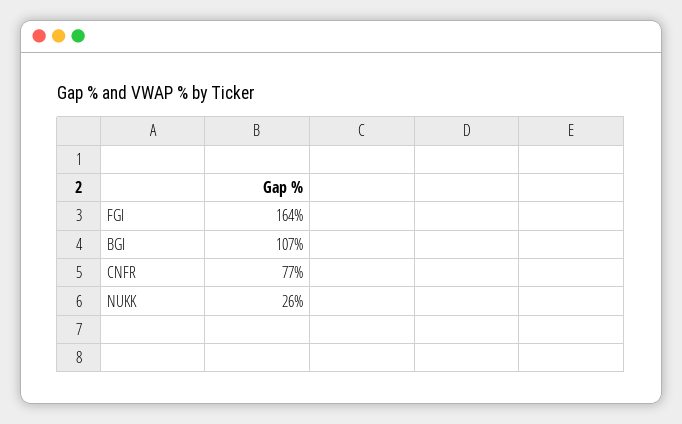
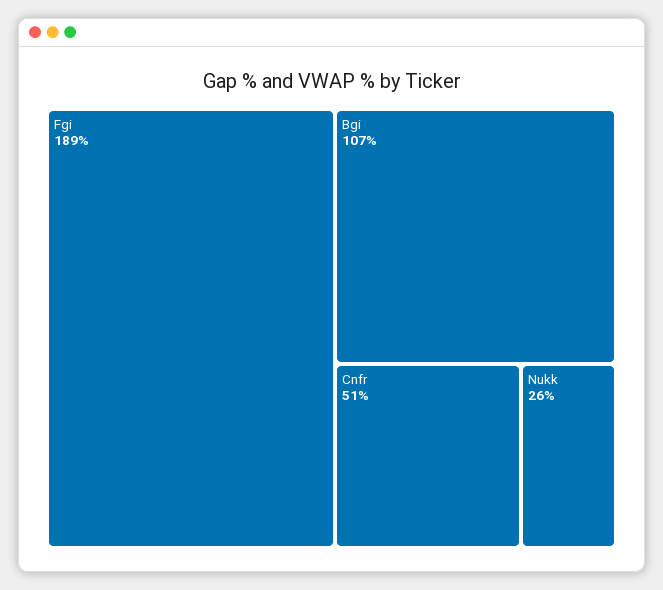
  {
-   "FGI": 164,
+   "FGI": 189,
    "BGI": 107,
-   "CNFR": 77,
+   "CNFR": 51,
    "NUKK": 26
  }

